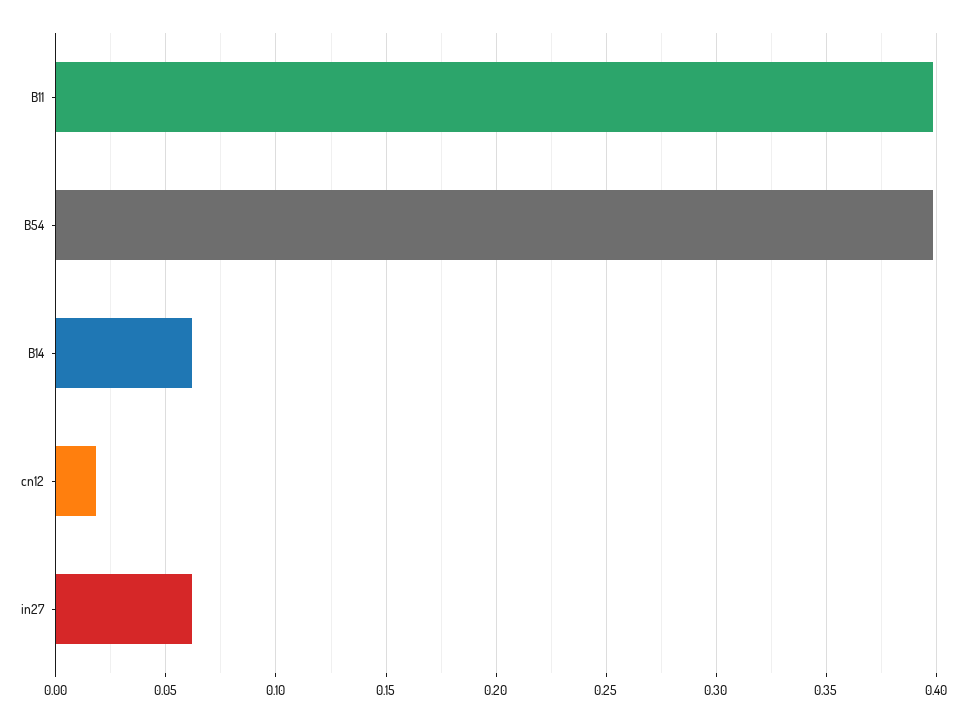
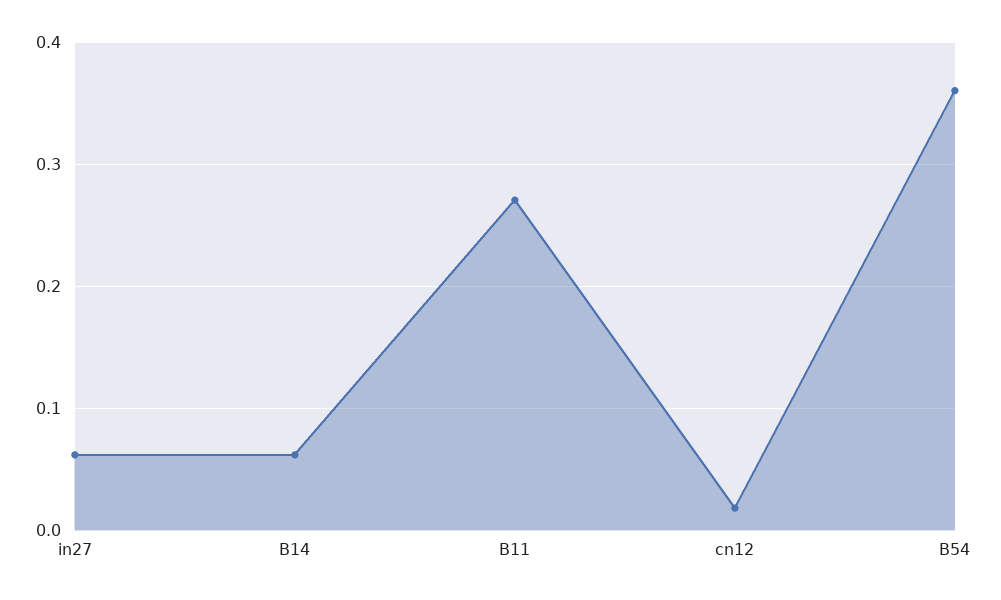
  {
-   "B11": 0.4,
+   "B11": 0.27,
-   "B54": 0.4,
+   "B54": 0.36,
    "B14": 0.06,
    "cn12": 0.02,
    "in27": 0.06
  }

